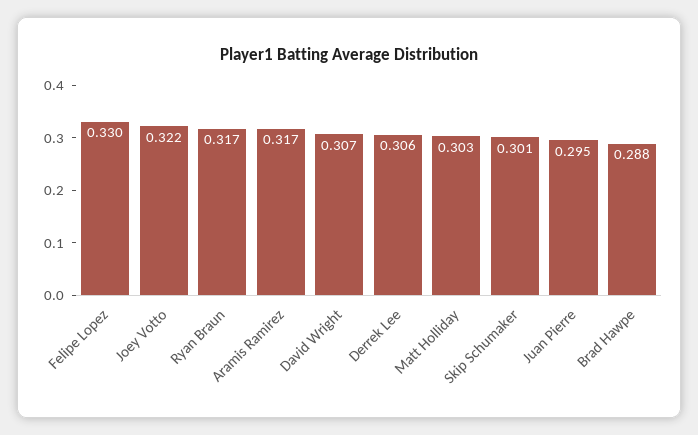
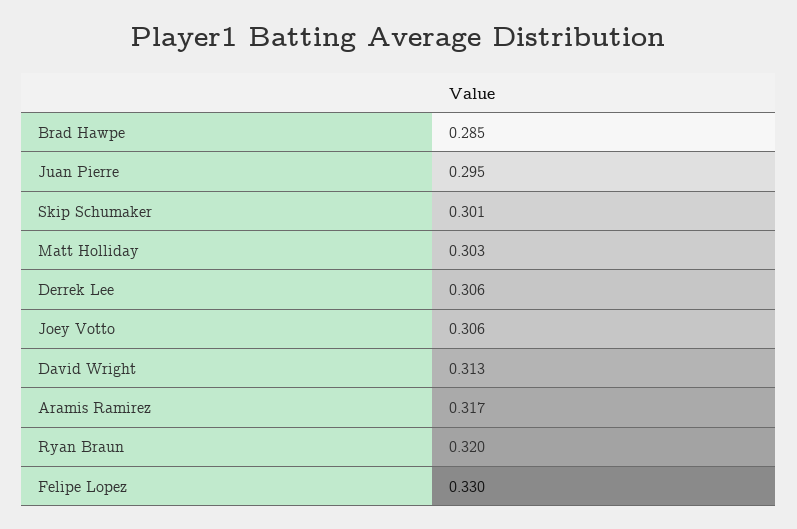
  {
    "Felipe Lopez": 0.33,
-   "Joey Votto": 0.322,
+   "Joey Votto": 0.306,
-   "Ryan Braun": 0.317,
+   "Ryan Braun": 0.32,
    "Aramis Ramirez": 0.317,
-   "David Wright": 0.307,
+   "David Wright": 0.313,
    "Derrek Lee": 0.306,
    "Matt Holliday": 0.303,
    "Skip Schumaker": 0.301,
    "Juan Pierre": 0.295,
-   "Brad Hawpe": 0.288
+   "Brad Hawpe": 0.285
  }

